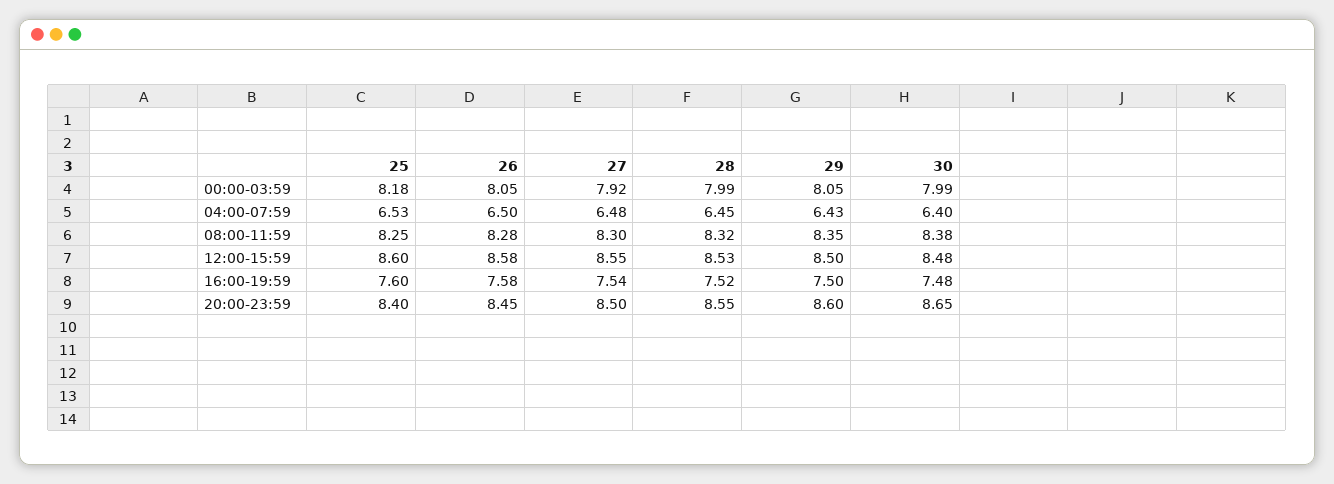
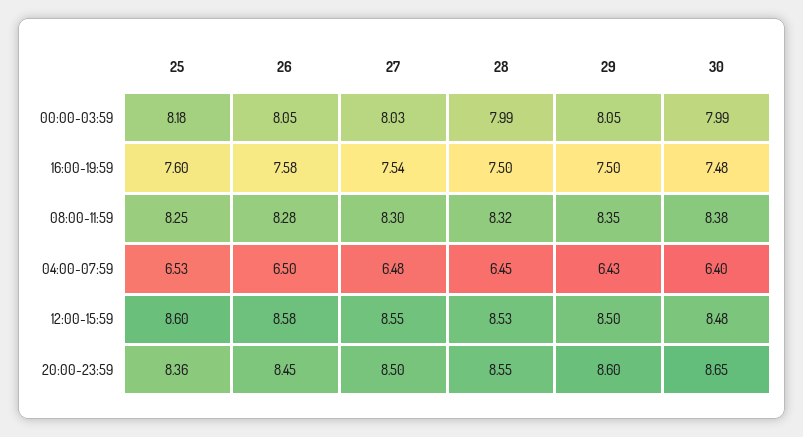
  {
    "25": {
      "00:00-03:59": 8.18,
      "04:00-07:59": 6.53,
      "08:00-11:59": 8.25,
      "12:00-15:59": 8.6,
      "16:00-19:59": 7.6,
-     "20:00-23:59": 8.4
+     "20:00-23:59": 8.36
    },
    "26": {
      "00:00-03:59": 8.05,
      "04:00-07:59": 6.5,
      "08:00-11:59": 8.28,
      "12:00-15:59": 8.58,
      "16:00-19:59": 7.58,
      "20:00-23:59": 8.45
    },
    "27": {
-     "00:00-03:59": 7.92,
+     "00:00-03:59": 8.03,
      "04:00-07:59": 6.48,
      "08:00-11:59": 8.3,
      "12:00-15:59": 8.55,
      "16:00-19:59": 7.54,
      "20:00-23:59": 8.5
    },
    "28": {
      "00:00-03:59": 7.99,
      "04:00-07:59": 6.45,
      "08:00-11:59": 8.32,
      "12:00-15:59": 8.53,
-     "16:00-19:59": 7.52,
+     "16:00-19:59": 7.5,
      "20:00-23:59": 8.55
    },
    "29": {
      "00:00-03:59": 8.05,
      "04:00-07:59": 6.43,
      "08:00-11:59": 8.35,
      "12:00-15:59": 8.5,
      "16:00-19:59": 7.5,
      "20:00-23:59": 8.6
    },
    "30": {
      "00:00-03:59": 7.99,
      "04:00-07:59": 6.4,
      "08:00-11:59": 8.38,
      "12:00-15:59": 8.48,
      "16:00-19:59": 7.48,
      "20:00-23:59": 8.65
    }
  }

